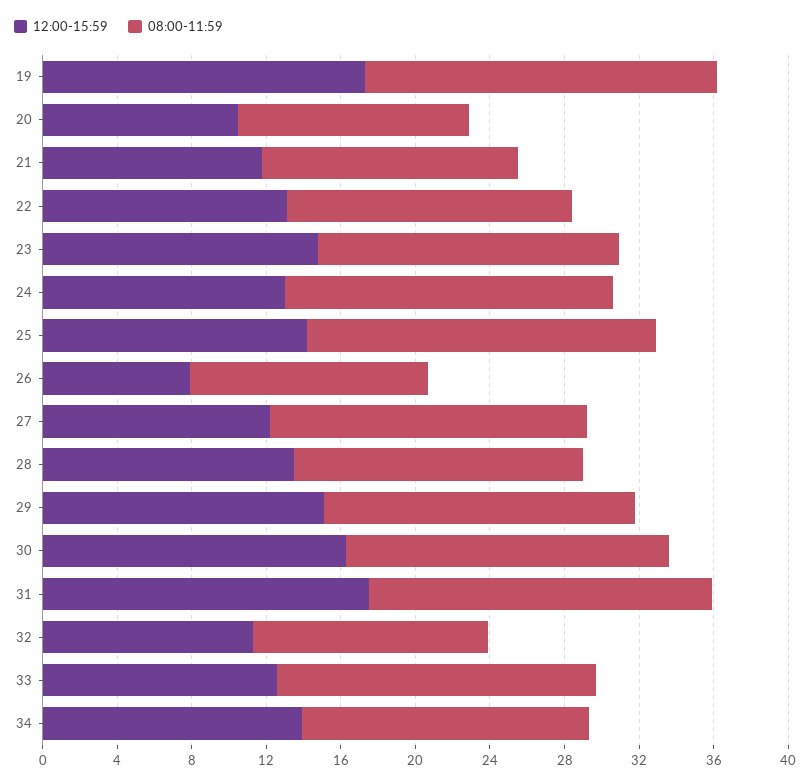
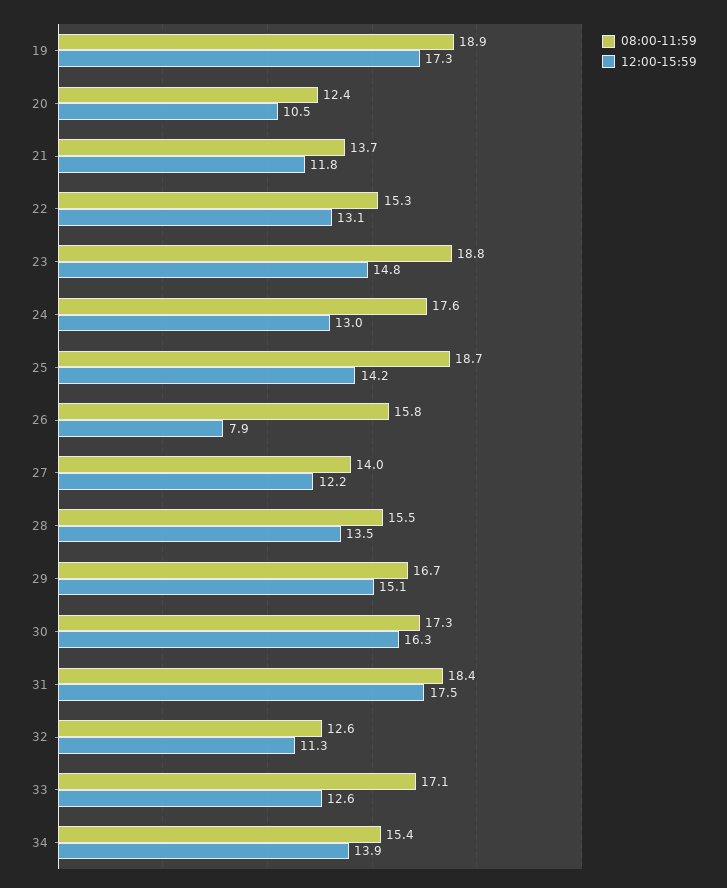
  {
    "12:00-15:59": {
      "19": 17.3,
      "20": 10.5,
      "21": 11.8,
      "22": 13.1,
      "23": 14.8,
      "24": 13,
      "25": 14.2,
      "26": 7.9,
      "27": 12.2,
      "28": 13.5,
      "29": 15.1,
      "30": 16.3,
      "31": 17.5,
      "32": 11.3,
      "33": 12.6,
      "34": 13.9
    },
    "08:00-11:59": {
      "19": 18.9,
      "20": 12.4,
      "21": 13.7,
      "22": 15.3,
-     "23": 16,
+     "23": 18.8,
      "24": 17.6,
      "25": 18.7,
-     "26": 13,
+     "26": 15.8,
-     "27": 17,
+     "27": 14,
      "28": 15.5,
      "29": 16.7,
      "30": 17.3,
      "31": 18.4,
      "32": 12.6,
      "33": 17.1,
      "34": 15.4
    }
  }

